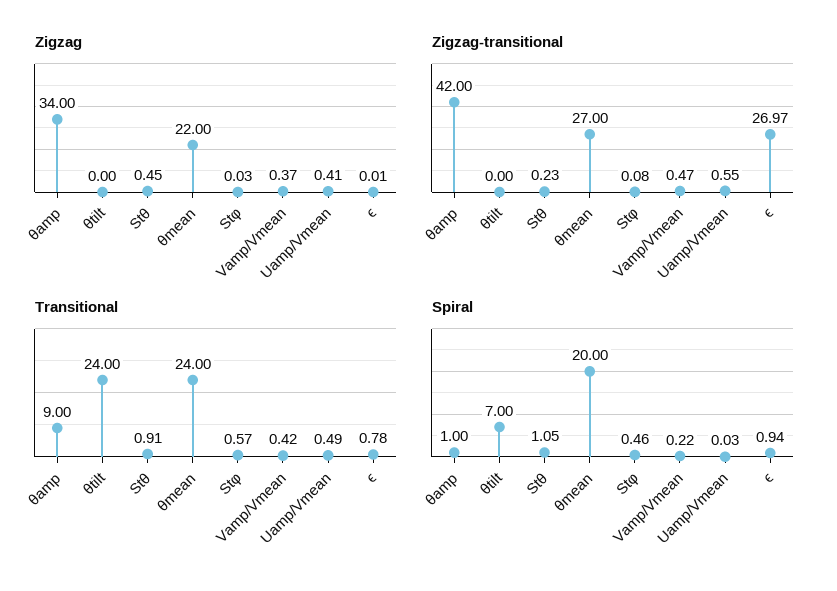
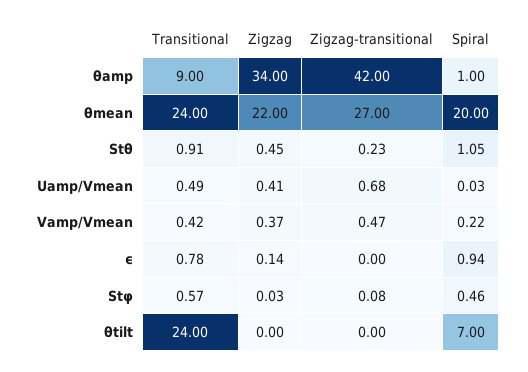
  {
    "Zigzag": {
      "θamp": 34,
      "θtilt": 0,
      "Stθ": 0.45,
      "θmean": 22,
      "Stφ": 0.03,
      "Vamp/Vmean": 0.37,
      "Uamp/Vmean": 0.41,
-     "ϵ": 0.01
+     "ϵ": 0.14
    },
    "Zigzag-transitional": {
      "θamp": 42,
      "θtilt": 0,
      "Stθ": 0.23,
      "θmean": 27,
      "Stφ": 0.08,
      "Vamp/Vmean": 0.47,
-     "Uamp/Vmean": 0.55,
+     "Uamp/Vmean": 0.68,
-     "ϵ": 26.97
+     "ϵ": 0
    },
    "Transitional": {
      "θamp": 9,
      "θtilt": 24,
      "Stθ": 0.91,
      "θmean": 24,
      "Stφ": 0.57,
      "Vamp/Vmean": 0.42,
      "Uamp/Vmean": 0.49,
      "ϵ": 0.78
    },
    "Spiral": {
      "θamp": 1,
      "θtilt": 7,
      "Stθ": 1.05,
      "θmean": 20,
      "Stφ": 0.46,
      "Vamp/Vmean": 0.22,
      "Uamp/Vmean": 0.03,
      "ϵ": 0.94
    }
  }

